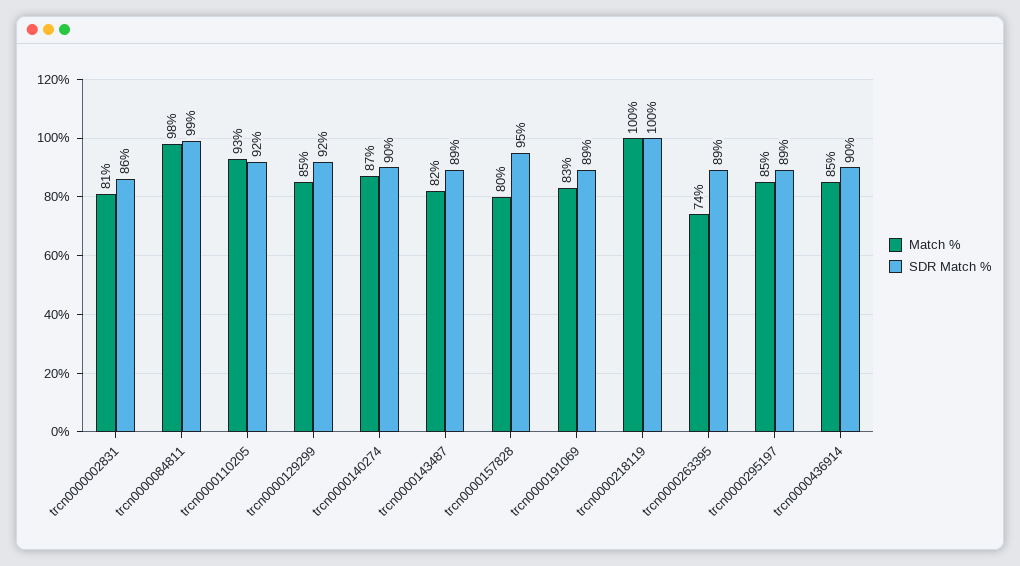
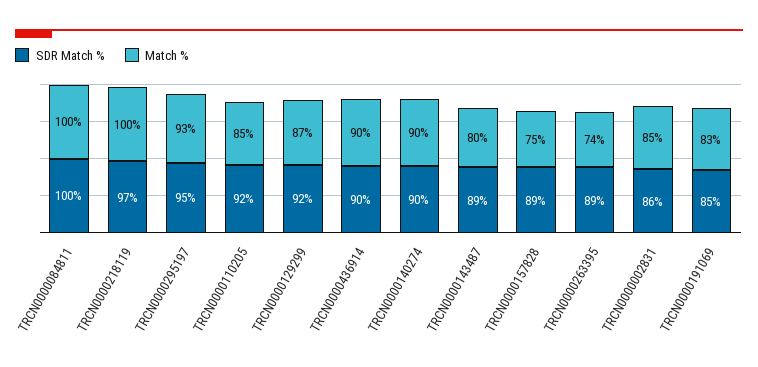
  {
    "Match %": {
-     "trcn0000002831": 81,
+     "trcn0000002831": 85,
-     "trcn0000084811": 98,
+     "trcn0000084811": 100,
-     "trcn0000110205": 93,
+     "trcn0000110205": 85,
-     "trcn0000129299": 85,
+     "trcn0000129299": 87,
-     "trcn0000140274": 87,
+     "trcn0000140274": 90,
-     "trcn0000143487": 82,
+     "trcn0000143487": 80,
-     "trcn0000157828": 80,
+     "trcn0000157828": 75,
      "trcn0000191069": 83,
      "trcn0000218119": 100,
      "trcn0000263395": 74,
-     "trcn0000295197": 85,
+     "trcn0000295197": 93,
-     "trcn0000436914": 85
+     "trcn0000436914": 90
    },
    "SDR Match %": {
      "trcn0000002831": 86,
-     "trcn0000084811": 99,
+     "trcn0000084811": 100,
      "trcn0000110205": 92,
      "trcn0000129299": 92,
      "trcn0000140274": 90,
      "trcn0000143487": 89,
-     "trcn0000157828": 95,
+     "trcn0000157828": 89,
-     "trcn0000191069": 89,
+     "trcn0000191069": 85,
-     "trcn0000218119": 100,
+     "trcn0000218119": 97,
      "trcn0000263395": 89,
-     "trcn0000295197": 89,
+     "trcn0000295197": 95,
      "trcn0000436914": 90
    }
  }

